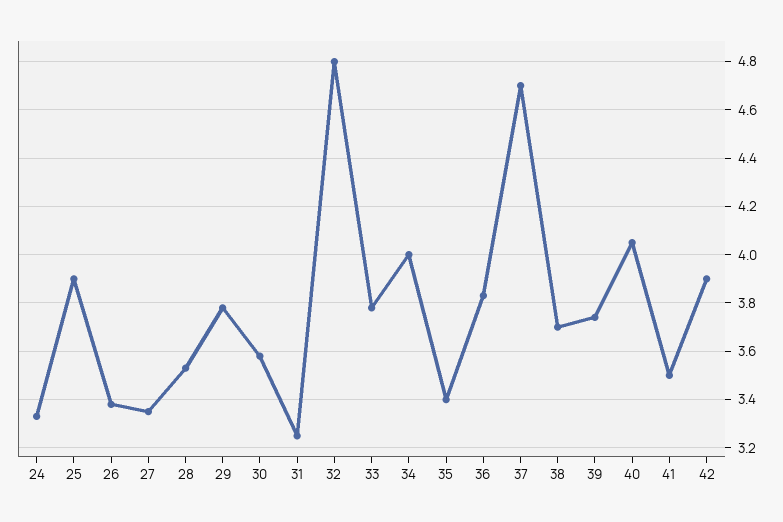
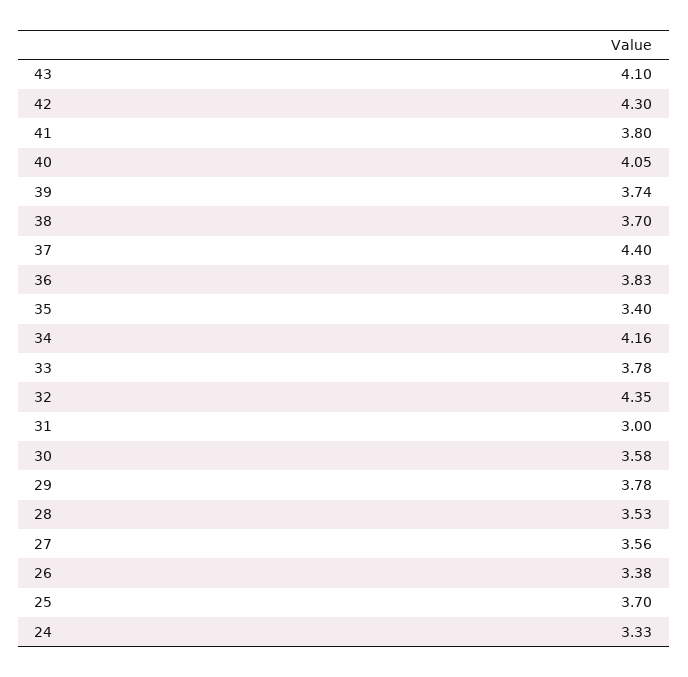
  {
    "24": 3.33,
-   "25": 3.9,
+   "25": 3.7,
    "26": 3.38,
-   "27": 3.35,
+   "27": 3.56,
    "28": 3.53,
    "29": 3.78,
    "30": 3.58,
-   "31": 3.25,
+   "31": 3,
-   "32": 4.8,
+   "32": 4.35,
    "33": 3.78,
-   "34": 4,
+   "34": 4.16,
    "35": 3.4,
    "36": 3.83,
-   "37": 4.7,
+   "37": 4.4,
    "38": 3.7,
    "39": 3.74,
    "40": 4.05,
-   "41": 3.5,
+   "41": 3.8,
-   "42": 3.9
+   "42": 4.3,
+   "43": 4.1
  }

